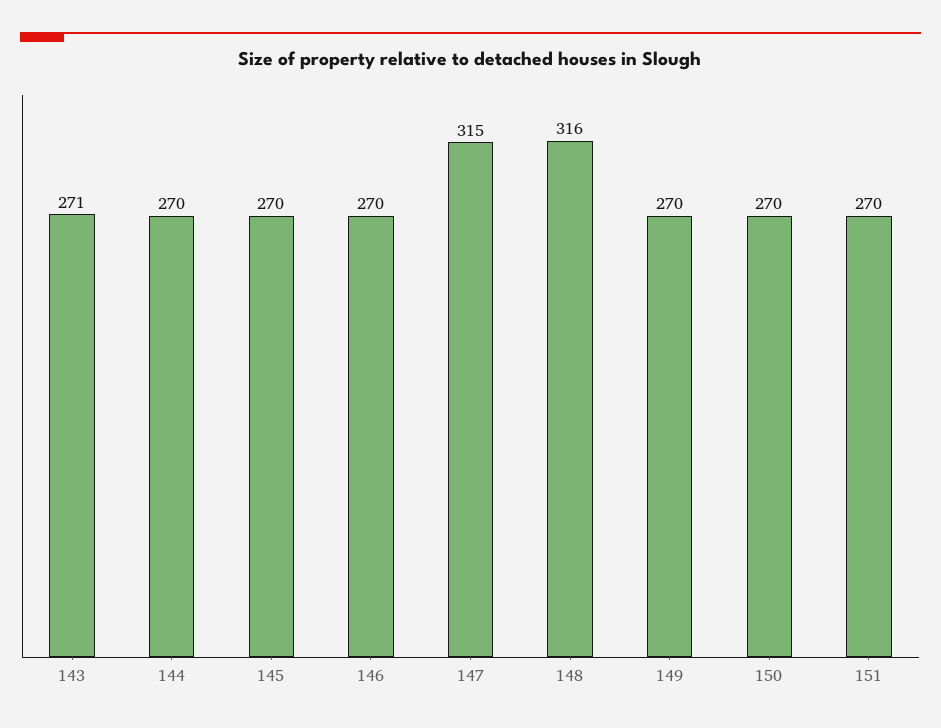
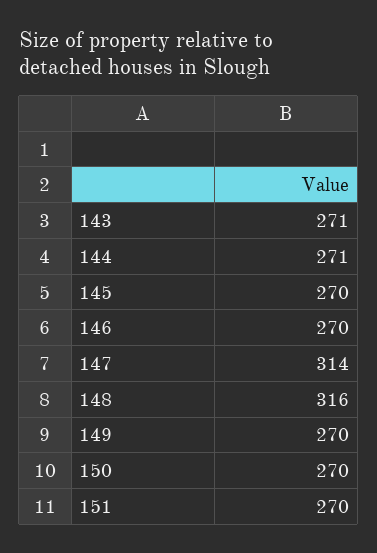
  {
    "143": 271,
-   "144": 270,
+   "144": 271,
    "145": 270,
    "146": 270,
-   "147": 315,
+   "147": 314,
    "148": 316,
    "149": 270,
    "150": 270,
    "151": 270
  }

